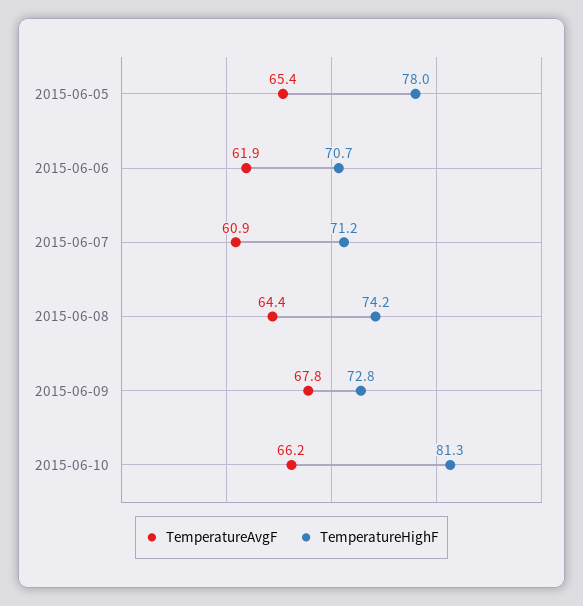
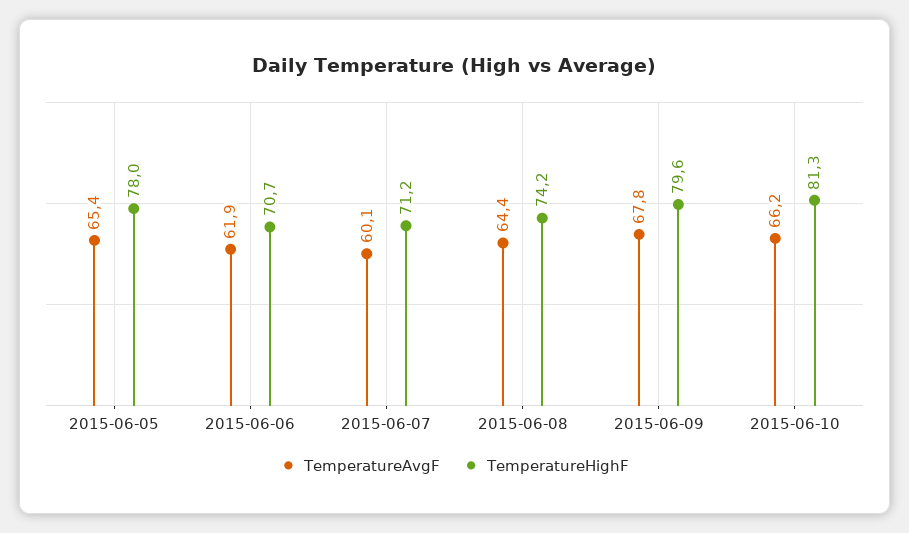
  {
    "TemperatureAvgF": {
      "2015-06-05": 65.4,
      "2015-06-06": 61.9,
-     "2015-06-07": 60.9,
+     "2015-06-07": 60.1,
      "2015-06-08": 64.4,
      "2015-06-09": 67.8,
      "2015-06-10": 66.2
    },
    "TemperatureHighF": {
      "2015-06-05": 78,
      "2015-06-06": 70.7,
      "2015-06-07": 71.2,
      "2015-06-08": 74.2,
-     "2015-06-09": 72.8,
+     "2015-06-09": 79.6,
      "2015-06-10": 81.3
    }
  }

